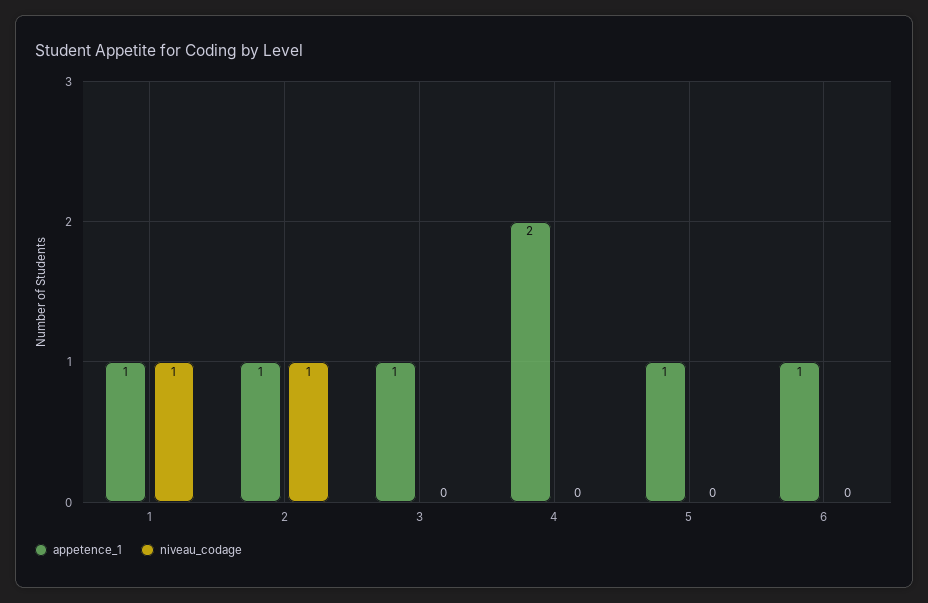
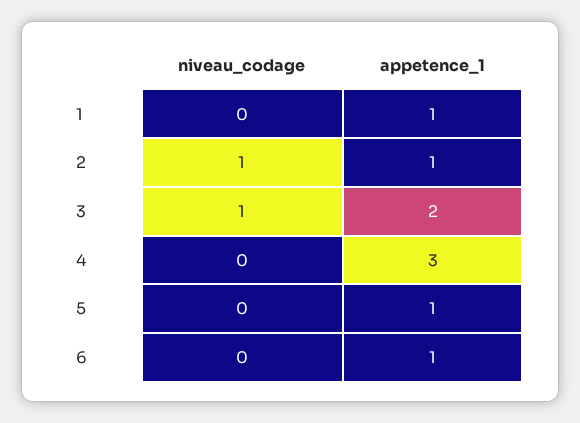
  {
    "appetence_1": {
      "1": 1,
      "2": 1,
-     "3": 1,
+     "3": 2,
-     "4": 2,
+     "4": 3,
      "5": 1,
      "6": 1
    },
    "niveau_codage": {
-     "1": 1,
+     "1": 0,
      "2": 1,
-     "3": 0,
+     "3": 1,
      "4": 0,
      "5": 0,
      "6": 0
    }
  }

